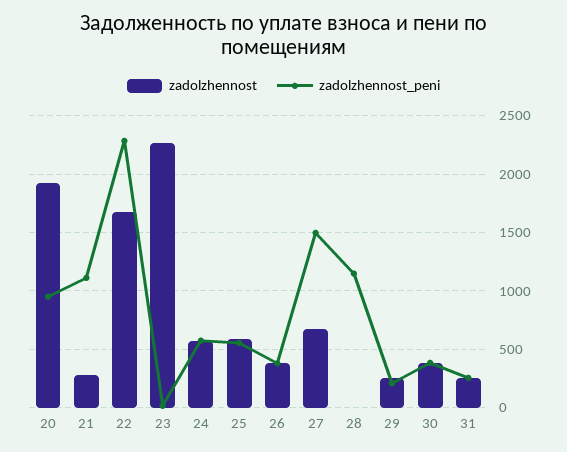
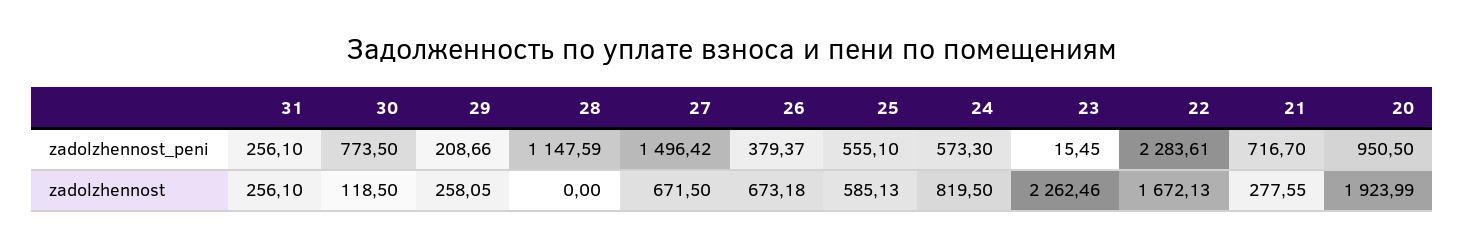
  {
    "zadolzhennost": {
      "20": 1923.99,
      "21": 277.55,
      "22": 1672.13,
      "23": 2262.46,
-     "24": 600,
+     "24": 819.5,
      "25": 585.13,
-     "26": 400,
+     "26": 673.18,
      "27": 671.5,
      "28": 0,
      "29": 258.05,
-     "30": 400,
+     "30": 118.5,
      "31": 256.1
    },
    "zadolzhennost_peni": {
      "20": 950.5,
-     "21": 1100,
+     "21": 716.7,
      "22": 2283.61,
      "23": 15.45,
      "24": 573.3,
      "25": 555.1,
      "26": 379.37,
      "27": 1496.42,
      "28": 1147.59,
      "29": 208.66,
-     "30": 400,
+     "30": 773.5,
      "31": 256.1
    }
  }

